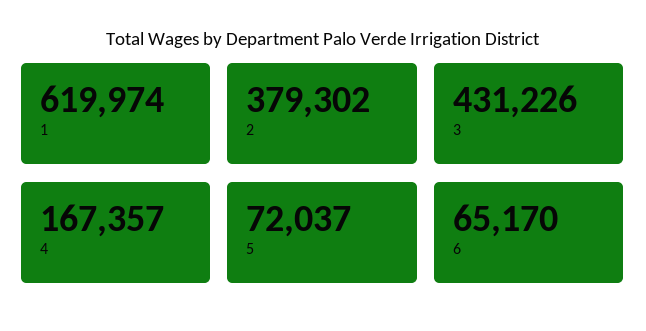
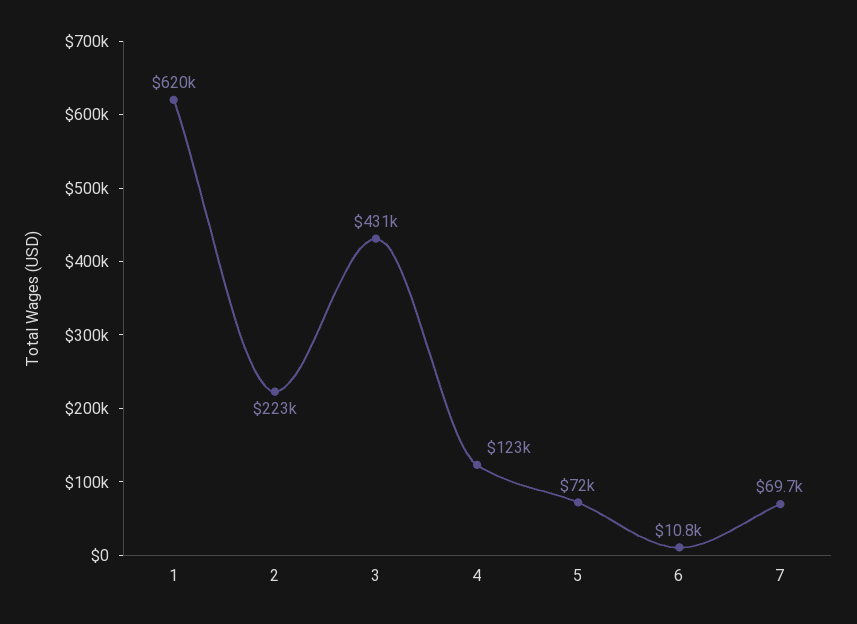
  {
    "1": 619974,
-   "2": 379302,
+   "2": 223000,
    "3": 431226,
-   "4": 167357,
+   "4": 123000,
    "5": 72037,
-   "6": 65170
+   "6": 10800,
+   "7": 69700
  }

